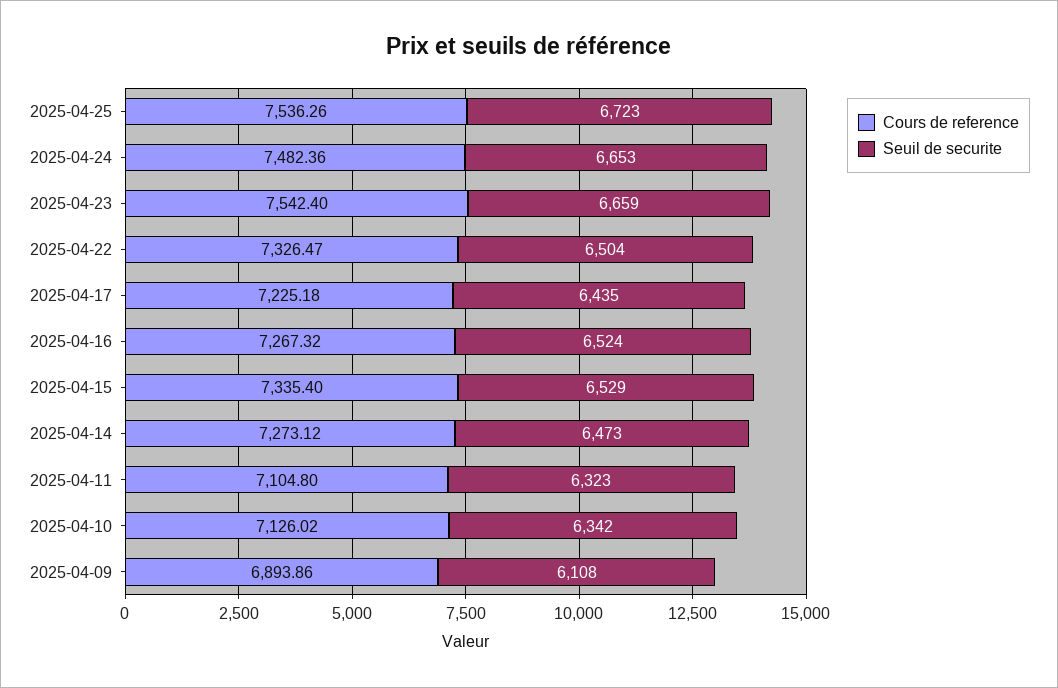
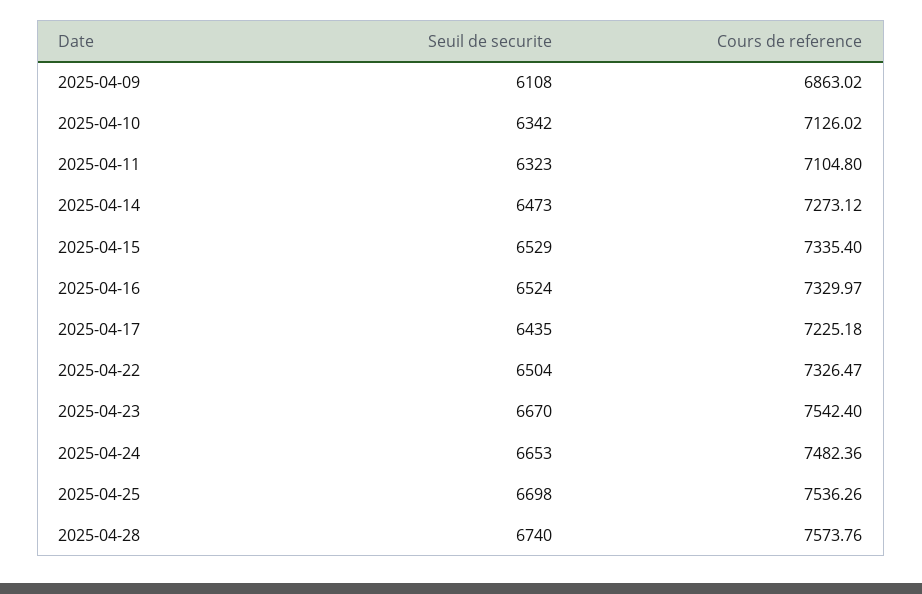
  {
    "Cours de reference": {
      "2025-04-25": 7536.26,
      "2025-04-24": 7482.36,
      "2025-04-23": 7542.4,
      "2025-04-22": 7326.47,
      "2025-04-17": 7225.18,
-     "2025-04-16": 7267.32,
+     "2025-04-16": 7329.97,
      "2025-04-15": 7335.4,
      "2025-04-14": 7273.12,
      "2025-04-11": 7104.8,
      "2025-04-10": 7126.02,
-     "2025-04-09": 6893.86
+     "2025-04-09": 6863.02,
+     "2025-04-28": 7573.76
    },
    "Seuil de securite": {
-     "2025-04-25": 6723,
+     "2025-04-25": 6698,
      "2025-04-24": 6653,
-     "2025-04-23": 6659,
+     "2025-04-23": 6670,
      "2025-04-22": 6504,
      "2025-04-17": 6435,
      "2025-04-16": 6524,
      "2025-04-15": 6529,
      "2025-04-14": 6473,
      "2025-04-11": 6323,
      "2025-04-10": 6342,
-     "2025-04-09": 6108
+     "2025-04-09": 6108,
+     "2025-04-28": 6740
    }
  }

